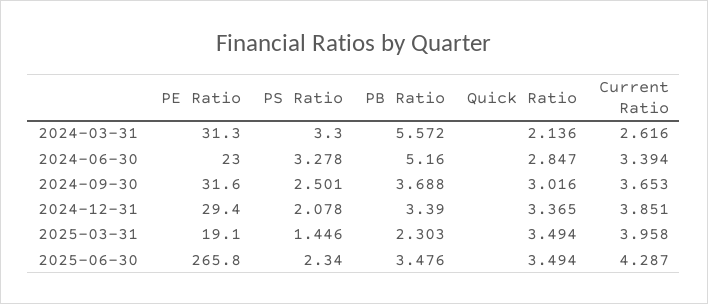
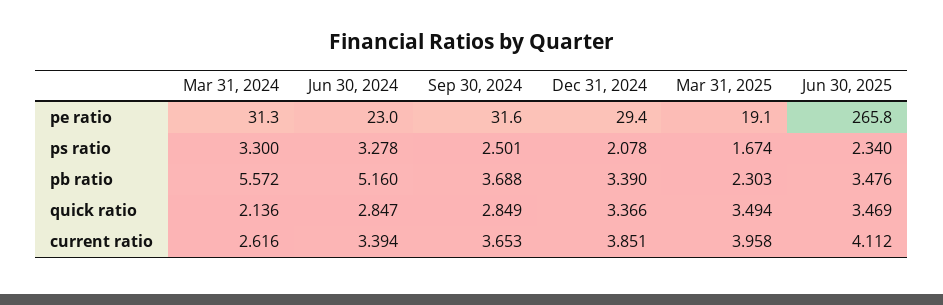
  {
    "PE Ratio": {
      "2024-03-31": 31.3,
      "2024-06-30": 23,
      "2024-09-30": 31.6,
      "2024-12-31": 29.4,
      "2025-03-31": 19.1,
      "2025-06-30": 265.8
    },
    "PS Ratio": {
      "2024-03-31": 3.3,
      "2024-06-30": 3.278,
      "2024-09-30": 2.501,
      "2024-12-31": 2.078,
-     "2025-03-31": 1.446,
+     "2025-03-31": 1.674,
      "2025-06-30": 2.34
    },
    "PB Ratio": {
      "2024-03-31": 5.572,
      "2024-06-30": 5.16,
      "2024-09-30": 3.688,
      "2024-12-31": 3.39,
      "2025-03-31": 2.303,
      "2025-06-30": 3.476
    },
    "Quick Ratio": {
      "2024-03-31": 2.136,
      "2024-06-30": 2.847,
-     "2024-09-30": 3.016,
+     "2024-09-30": 2.849,
-     "2024-12-31": 3.365,
+     "2024-12-31": 3.366,
      "2025-03-31": 3.494,
-     "2025-06-30": 3.494
+     "2025-06-30": 3.469
    },
    "Current Ratio": {
      "2024-03-31": 2.616,
      "2024-06-30": 3.394,
      "2024-09-30": 3.653,
      "2024-12-31": 3.851,
      "2025-03-31": 3.958,
-     "2025-06-30": 4.287
+     "2025-06-30": 4.112
    }
  }

